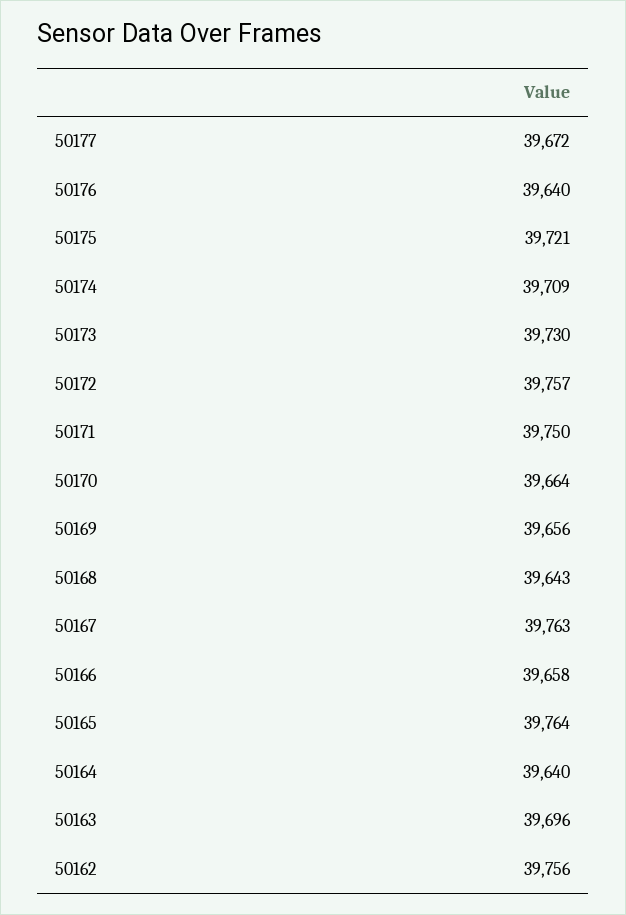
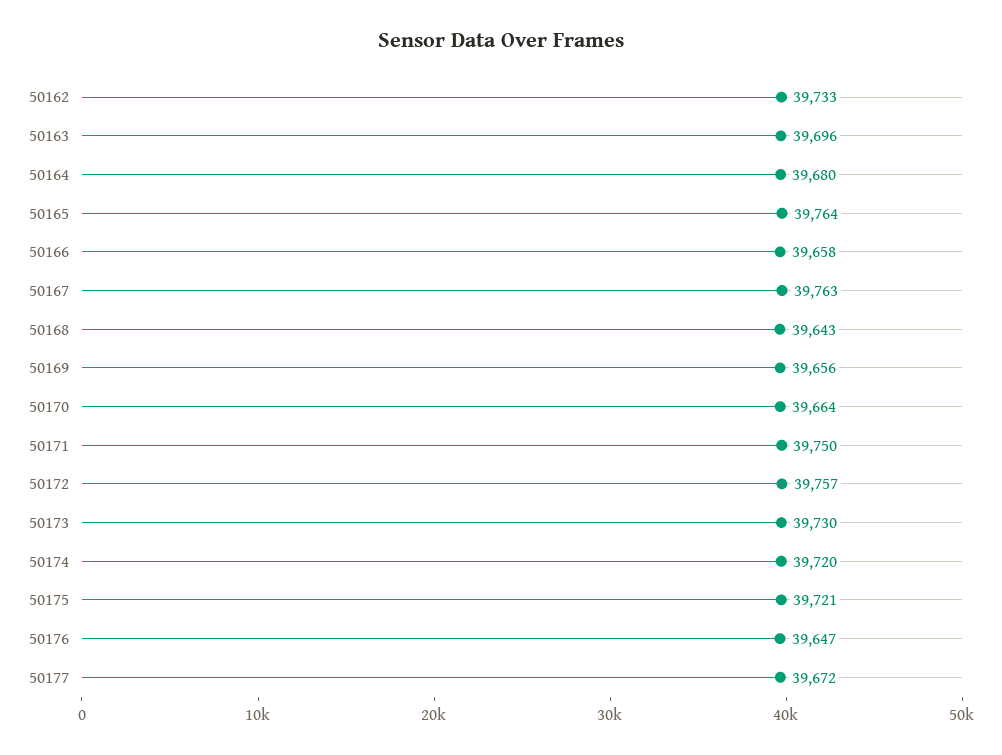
  {
    "50177": 39672,
-   "50176": 39640,
+   "50176": 39647,
    "50175": 39721,
-   "50174": 39709,
+   "50174": 39720,
    "50173": 39730,
    "50172": 39757,
    "50171": 39750,
    "50170": 39664,
    "50169": 39656,
    "50168": 39643,
    "50167": 39763,
    "50166": 39658,
    "50165": 39764,
-   "50164": 39640,
+   "50164": 39680,
    "50163": 39696,
-   "50162": 39756
+   "50162": 39733
  }

